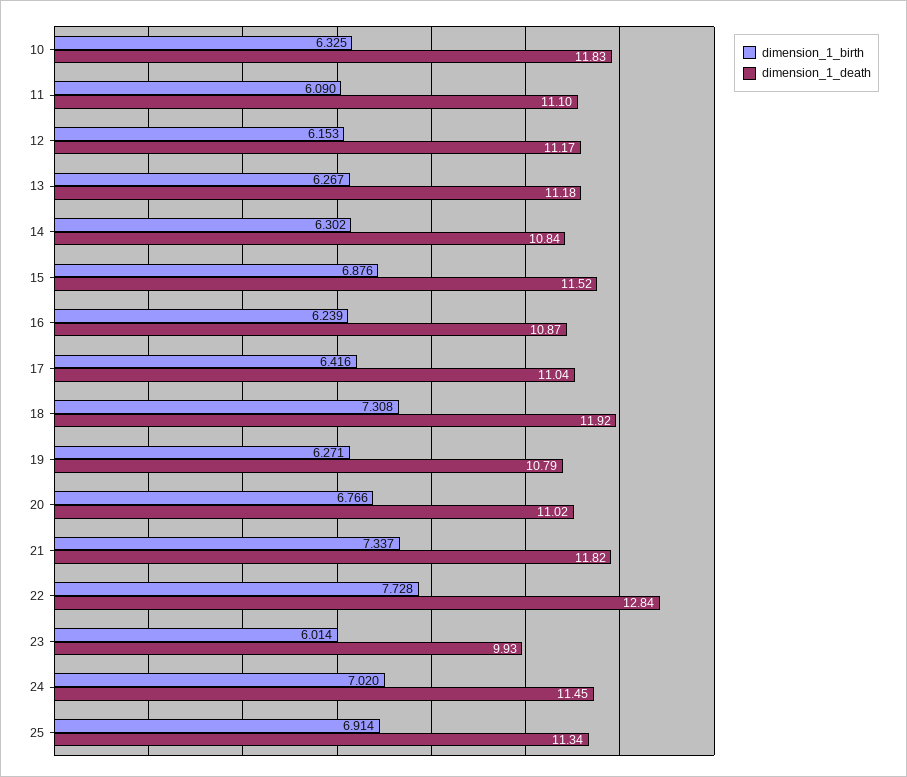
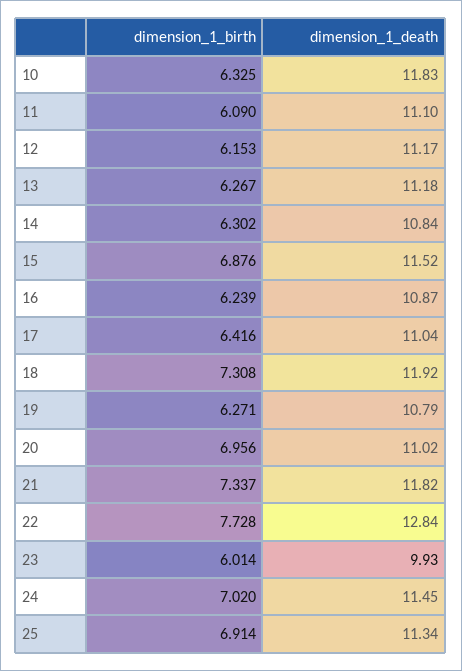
  {
    "dimension_1_birth": {
      "10": 6.325,
      "11": 6.09,
      "12": 6.153,
      "13": 6.267,
      "14": 6.302,
      "15": 6.876,
      "16": 6.239,
      "17": 6.416,
      "18": 7.308,
      "19": 6.271,
-     "20": 6.766,
+     "20": 6.956,
      "21": 7.337,
      "22": 7.728,
      "23": 6.014,
      "24": 7.02,
      "25": 6.914
    },
    "dimension_1_death": {
      "10": 11.83,
      "11": 11.1,
      "12": 11.17,
      "13": 11.18,
      "14": 10.84,
      "15": 11.52,
      "16": 10.87,
      "17": 11.04,
      "18": 11.92,
      "19": 10.79,
      "20": 11.02,
      "21": 11.82,
      "22": 12.84,
      "23": 9.93,
      "24": 11.45,
      "25": 11.34
    }
  }

